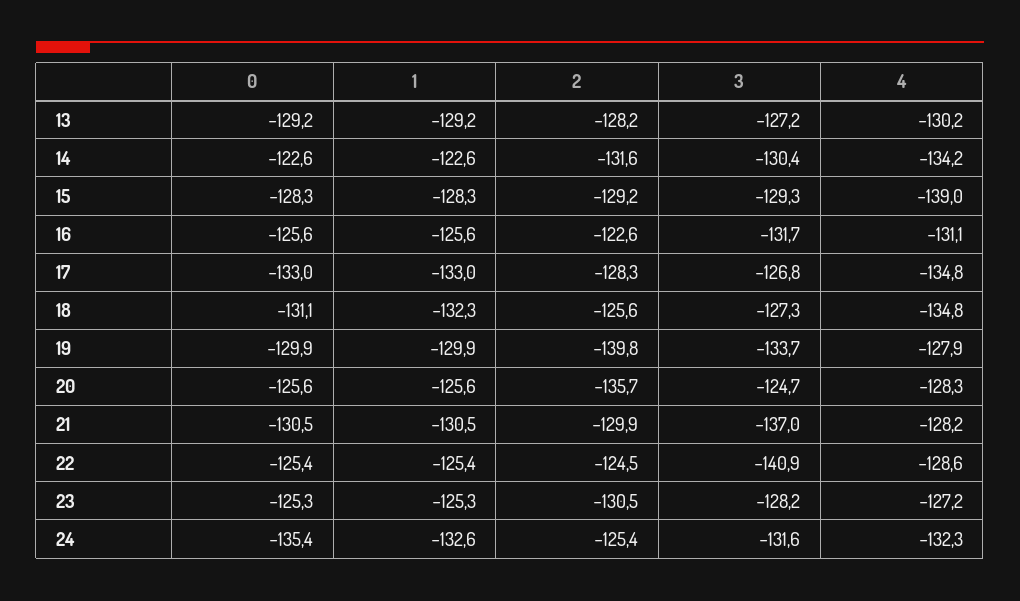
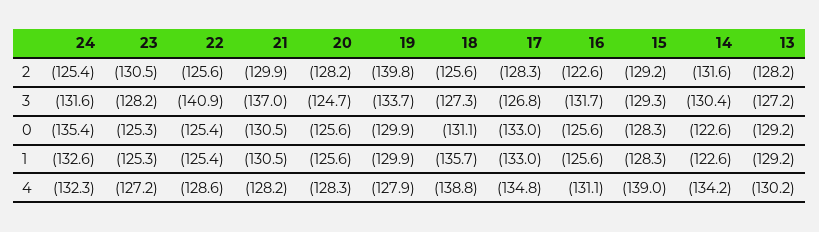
  {
    "0": {
      "13": -129.2,
      "14": -122.6,
      "15": -128.3,
      "16": -125.6,
      "17": -133,
      "18": -131.1,
      "19": -129.9,
      "20": -125.6,
      "21": -130.5,
      "22": -125.4,
      "23": -125.3,
      "24": -135.4
    },
    "1": {
      "13": -129.2,
      "14": -122.6,
      "15": -128.3,
      "16": -125.6,
      "17": -133,
-     "18": -132.3,
+     "18": -135.7,
      "19": -129.9,
      "20": -125.6,
      "21": -130.5,
      "22": -125.4,
      "23": -125.3,
      "24": -132.6
    },
    "2": {
      "13": -128.2,
      "14": -131.6,
      "15": -129.2,
      "16": -122.6,
      "17": -128.3,
      "18": -125.6,
      "19": -139.8,
-     "20": -135.7,
+     "20": -128.2,
      "21": -129.9,
-     "22": -124.5,
+     "22": -125.6,
      "23": -130.5,
      "24": -125.4
    },
    "3": {
      "13": -127.2,
      "14": -130.4,
      "15": -129.3,
      "16": -131.7,
      "17": -126.8,
      "18": -127.3,
      "19": -133.7,
      "20": -124.7,
      "21": -137,
      "22": -140.9,
      "23": -128.2,
      "24": -131.6
    },
    "4": {
      "13": -130.2,
      "14": -134.2,
      "15": -139,
      "16": -131.1,
      "17": -134.8,
-     "18": -134.8,
+     "18": -138.8,
      "19": -127.9,
      "20": -128.3,
      "21": -128.2,
      "22": -128.6,
      "23": -127.2,
      "24": -132.3
    }
  }

